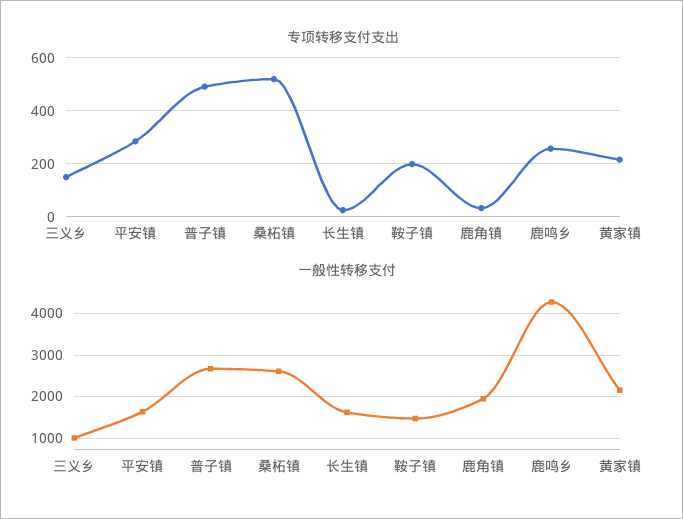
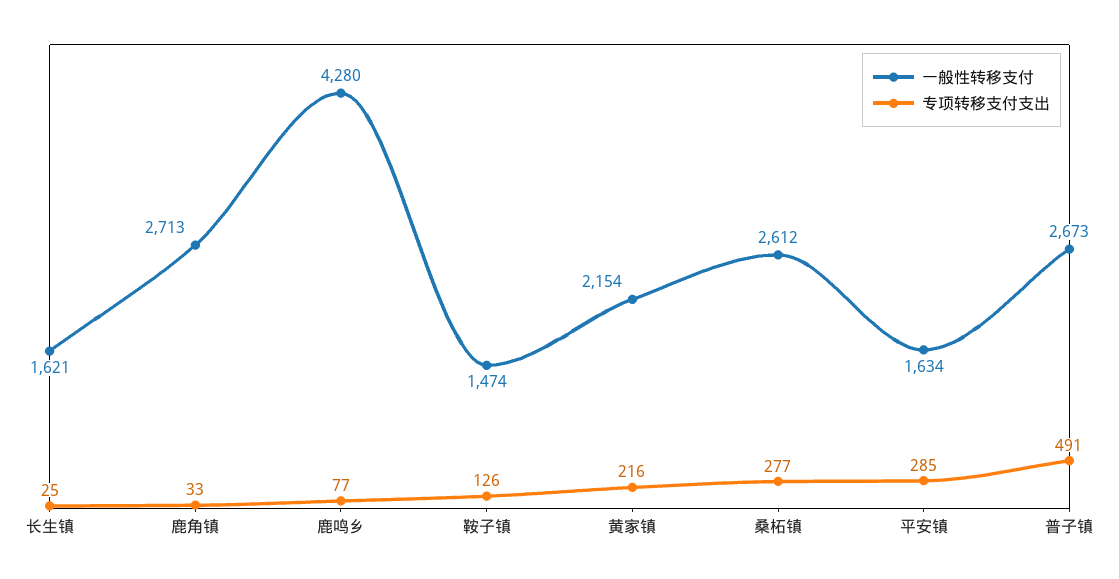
  {
    "专项转移支付支出": {
-     "三义乡": 150,
      "平安镇": 285,
      "普子镇": 491,
-     "桑柘镇": 525,
+     "桑柘镇": 277,
      "长生镇": 25,
-     "鞍子镇": 200,
+     "鞍子镇": 126,
      "鹿角镇": 33,
-     "鹿鸣乡": 250,
+     "鹿鸣乡": 77,
      "黄家镇": 216
    },
    "一般性转移支付": {
-     "三义乡": 1000,
      "平安镇": 1634,
      "普子镇": 2673,
      "桑柘镇": 2612,
      "长生镇": 1621,
      "鞍子镇": 1474,
-     "鹿角镇": 2000,
+     "鹿角镇": 2713,
      "鹿鸣乡": 4280,
      "黄家镇": 2154
    }
  }

